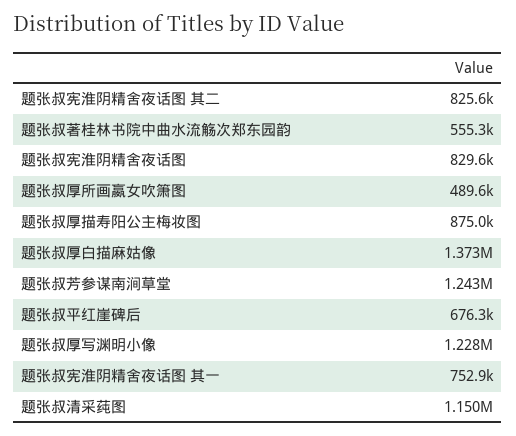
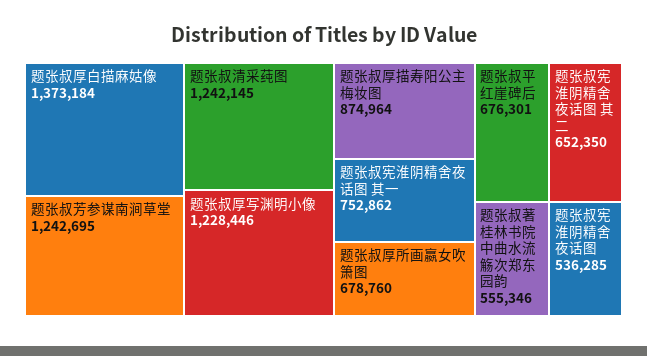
  {
-   "题张叔宪淮阴精舍夜话图 其二": 825600,
+   "题张叔宪淮阴精舍夜话图 其二": 652350,
    "题张叔著桂林书院中曲水流觞次郑东园韵": 555346,
-   "题张叔宪淮阴精舍夜话图": 829600,
+   "题张叔宪淮阴精舍夜话图": 536285,
-   "题张叔厚所画嬴女吹箫图": 489600,
+   "题张叔厚所画嬴女吹箫图": 678760,
    "题张叔厚描寿阳公主梅妆图": 874964,
    "题张叔厚白描麻姑像": 1373184,
    "题张叔芳参谋南涧草堂": 1242695,
    "题张叔平红崖碑后": 676301,
    "题张叔厚写渊明小像": 1228446,
    "题张叔宪淮阴精舍夜话图 其一": 752862,
-   "题张叔清采莼图": 1150000
+   "题张叔清采莼图": 1242145
  }

